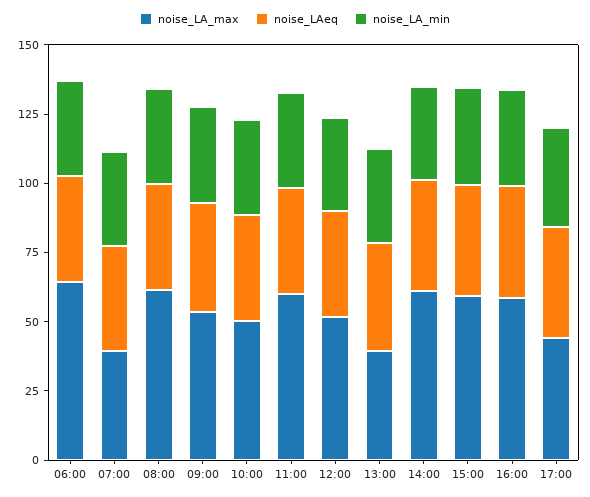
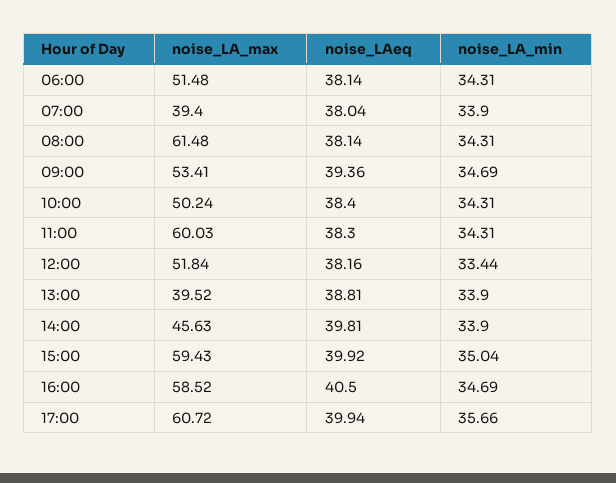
  {
    "noise_LA_max": {
-     "06:00": 65,
+     "06:00": 51.48,
      "07:00": 39.4,
      "08:00": 61.48,
      "09:00": 53.41,
      "10:00": 50.24,
      "11:00": 60.03,
      "12:00": 51.84,
      "13:00": 39.52,
-     "14:00": 60,
+     "14:00": 45.63,
      "15:00": 59.43,
      "16:00": 58.52,
-     "17:00": 45
+     "17:00": 60.72
    },
    "noise_LAeq": {
      "06:00": 38.14,
      "07:00": 38.04,
      "08:00": 38.14,
      "09:00": 39.36,
      "10:00": 38.4,
      "11:00": 38.3,
      "12:00": 38.16,
      "13:00": 38.81,
      "14:00": 39.81,
      "15:00": 39.92,
      "16:00": 40.5,
      "17:00": 39.94
    },
    "noise_LA_min": {
      "06:00": 34.31,
      "07:00": 33.9,
      "08:00": 34.31,
      "09:00": 34.69,
      "10:00": 34.31,
      "11:00": 34.31,
      "12:00": 33.44,
      "13:00": 33.9,
      "14:00": 33.9,
      "15:00": 35.04,
      "16:00": 34.69,
      "17:00": 35.66
    }
  }

